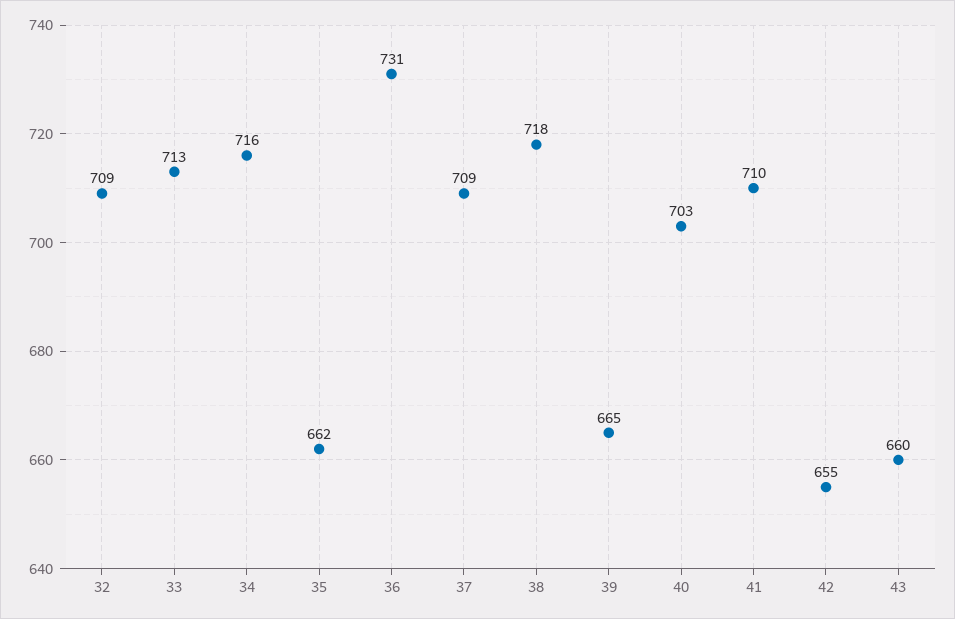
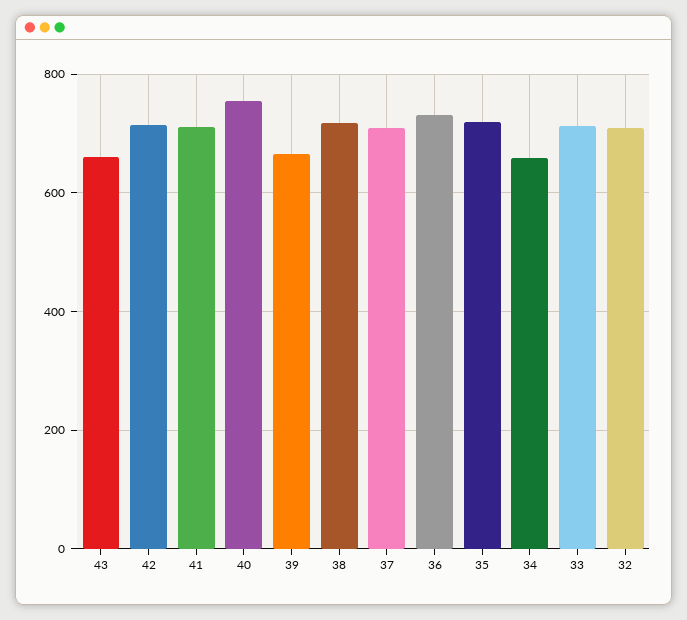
  {
    "32": 709,
    "33": 713,
-   "34": 716,
+   "34": 660,
-   "35": 662,
+   "35": 720,
    "36": 731,
    "37": 709,
    "38": 718,
    "39": 665,
-   "40": 703,
+   "40": 760,
    "41": 710,
-   "42": 655,
+   "42": 720,
    "43": 660
  }

